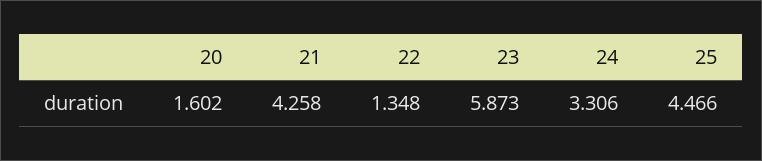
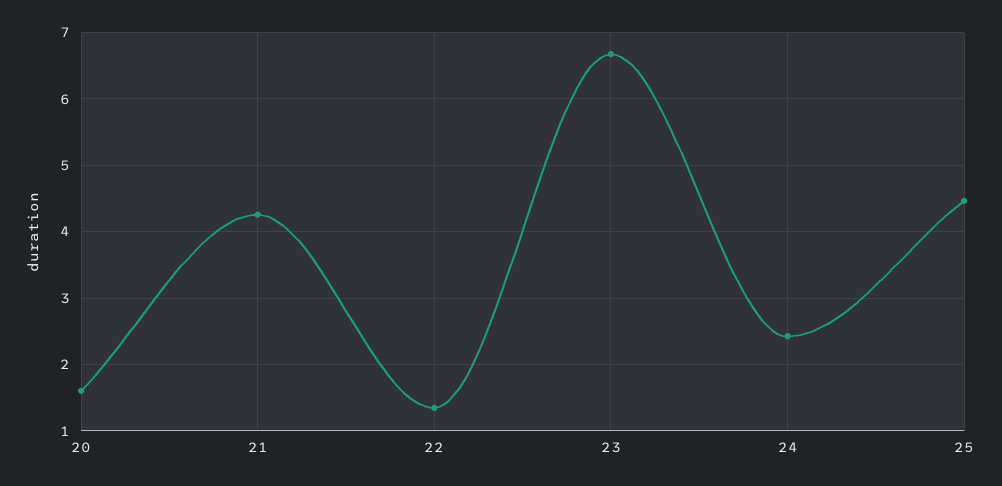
  {
    "20": 1.602,
    "21": 4.258,
    "22": 1.348,
-   "23": 5.873,
+   "23": 6.7,
-   "24": 3.306,
+   "24": 2.4,
    "25": 4.466
  }

